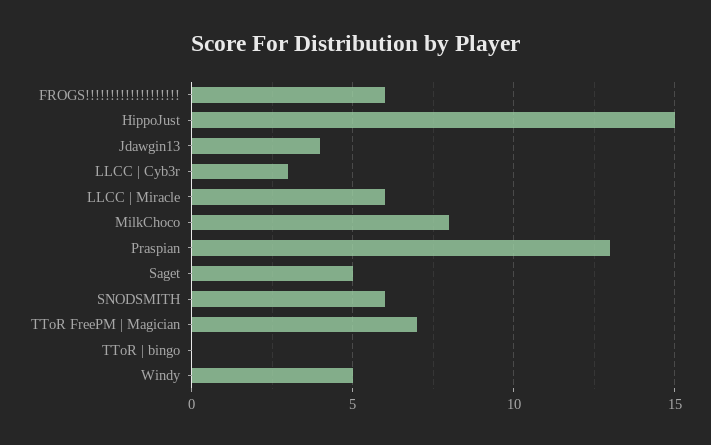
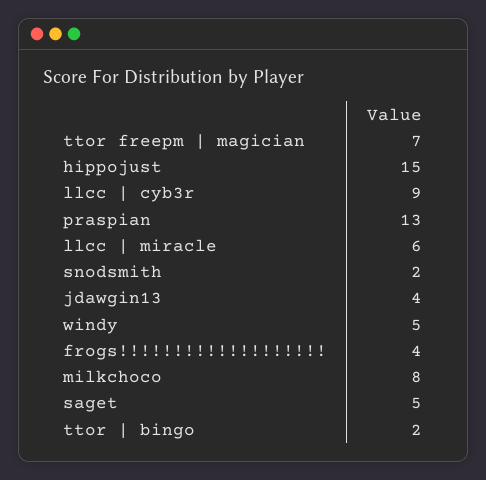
  {
-   "FROGS!!!!!!!!!!!!!!!!!!!": 6,
+   "FROGS!!!!!!!!!!!!!!!!!!!": 4,
    "HippoJust": 15,
    "Jdawgin13": 4,
-   "LLCC | Cyb3r": 3,
+   "LLCC | Cyb3r": 9,
    "LLCC | Miracle": 6,
    "MilkChoco": 8,
    "Praspian": 13,
    "Saget": 5,
-   "SNODSMITH": 6,
+   "SNODSMITH": 2,
    "TToR FreePM | Magician": 7,
-   "TToR | bingo": 0,
+   "TToR | bingo": 2,
    "Windy": 5
  }

